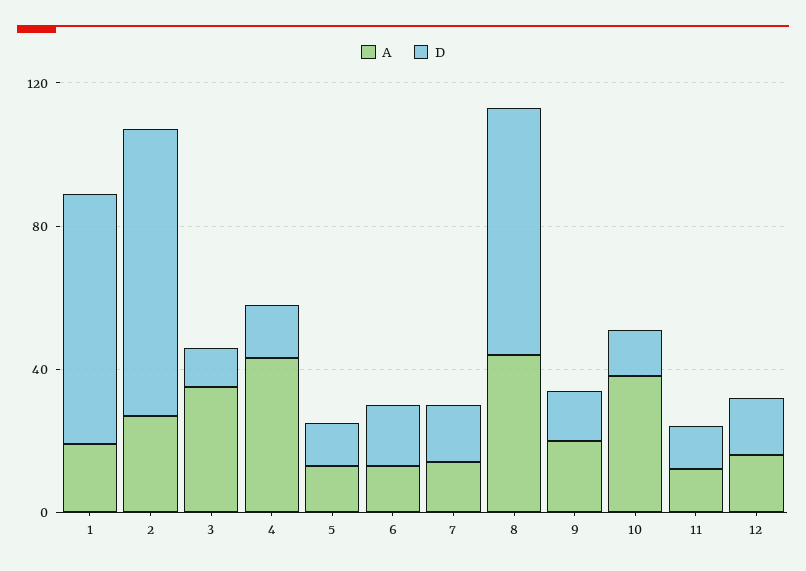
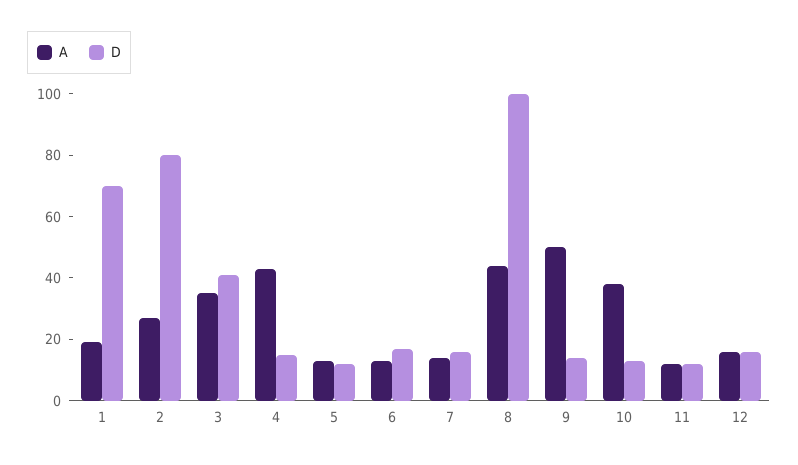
  {
    "A": {
      "1": 20,
      "2": 25,
      "3": 35,
      "4": 45,
      "5": 15,
      "6": 15,
      "7": 15,
      "8": 45,
-     "9": 20,
+     "9": 50,
      "10": 40,
      "11": 10,
      "12": 15
    },
    "D": {
      "1": 70,
      "2": 80,
-     "3": 10,
+     "3": 40,
      "4": 15,
      "5": 10,
      "6": 15,
      "7": 15,
-     "8": 70,
+     "8": 100,
      "9": 15,
      "10": 15,
      "11": 10,
      "12": 15
    }
  }

